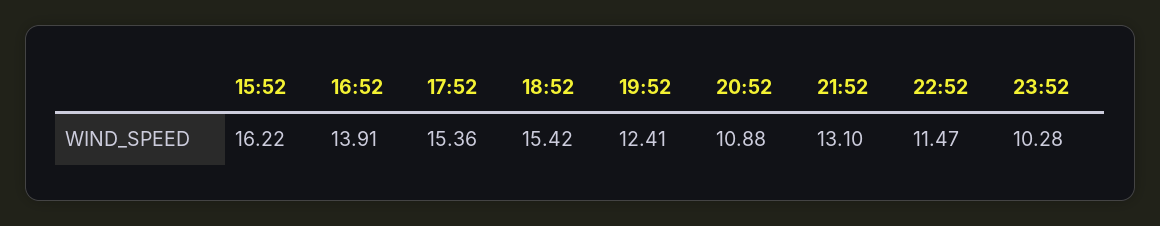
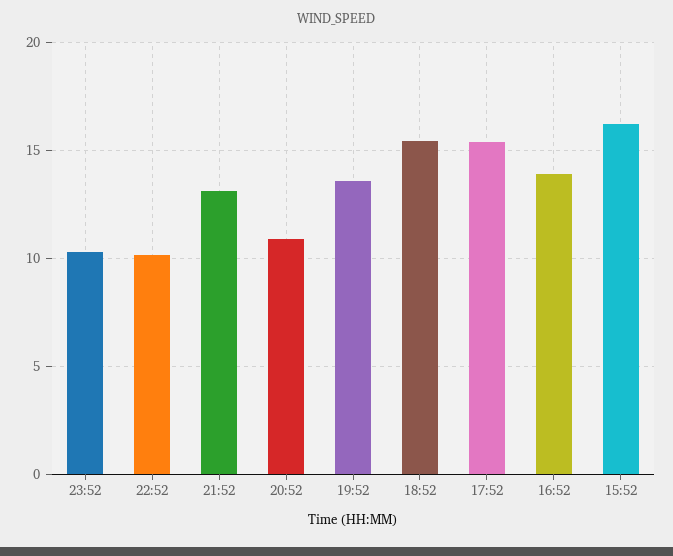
  {
    "15:52": 16.22,
    "16:52": 13.91,
    "17:52": 15.36,
    "18:52": 15.42,
-   "19:52": 12.41,
+   "19:52": 13.5,
    "20:52": 10.88,
    "21:52": 13.1,
-   "22:52": 11.47,
+   "22:52": 10,
    "23:52": 10.28
  }

